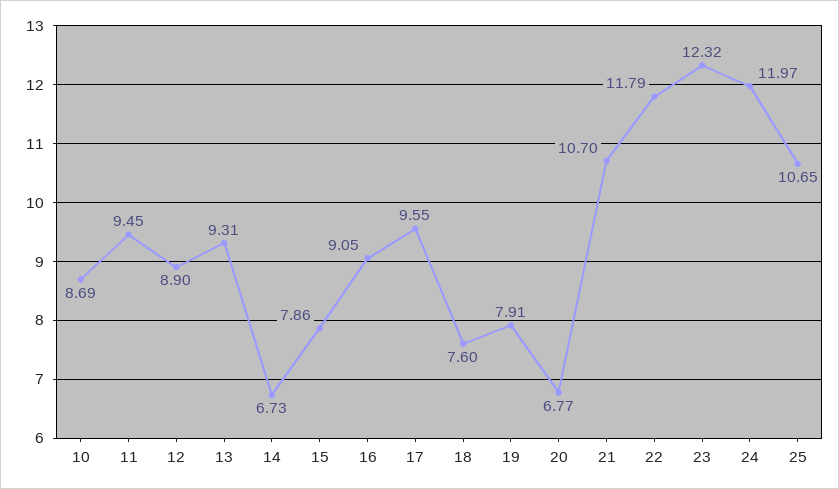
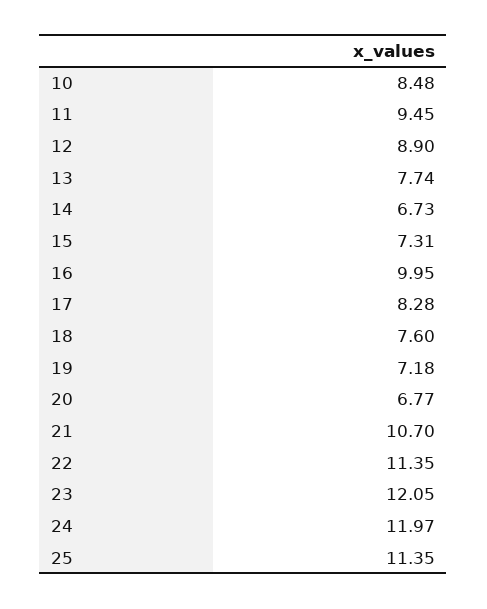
  {
-   "10": 8.69,
+   "10": 8.48,
    "11": 9.45,
    "12": 8.9,
-   "13": 9.31,
+   "13": 7.74,
    "14": 6.73,
-   "15": 7.86,
+   "15": 7.31,
-   "16": 9.05,
+   "16": 9.95,
-   "17": 9.55,
+   "17": 8.28,
    "18": 7.6,
-   "19": 7.91,
+   "19": 7.18,
    "20": 6.77,
    "21": 10.7,
-   "22": 11.79,
+   "22": 11.35,
-   "23": 12.32,
+   "23": 12.05,
    "24": 11.97,
-   "25": 10.65
+   "25": 11.35
  }

